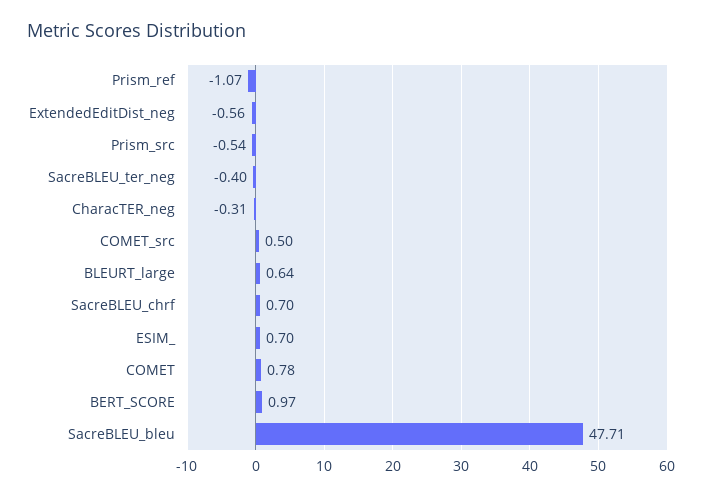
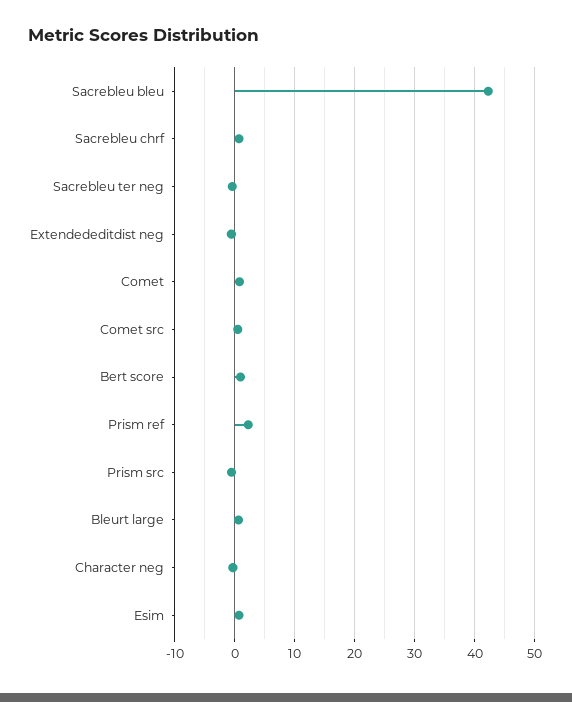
  {
-   "Prism_ref": -1.07,
+   "Prism_ref": 2,
    "ExtendedEditDist_neg": -0.56,
    "Prism_src": -0.54,
    "SacreBLEU_ter_neg": -0.4,
    "CharacTER_neg": -0.31,
    "COMET_src": 0.5,
    "BLEURT_large": 0.64,
    "SacreBLEU_chrf": 0.7,
    "ESIM_": 0.7,
    "COMET": 0.78,
    "BERT_SCORE": 0.97,
-   "SacreBLEU_bleu": 47.71
+   "SacreBLEU_bleu": 42
  }

